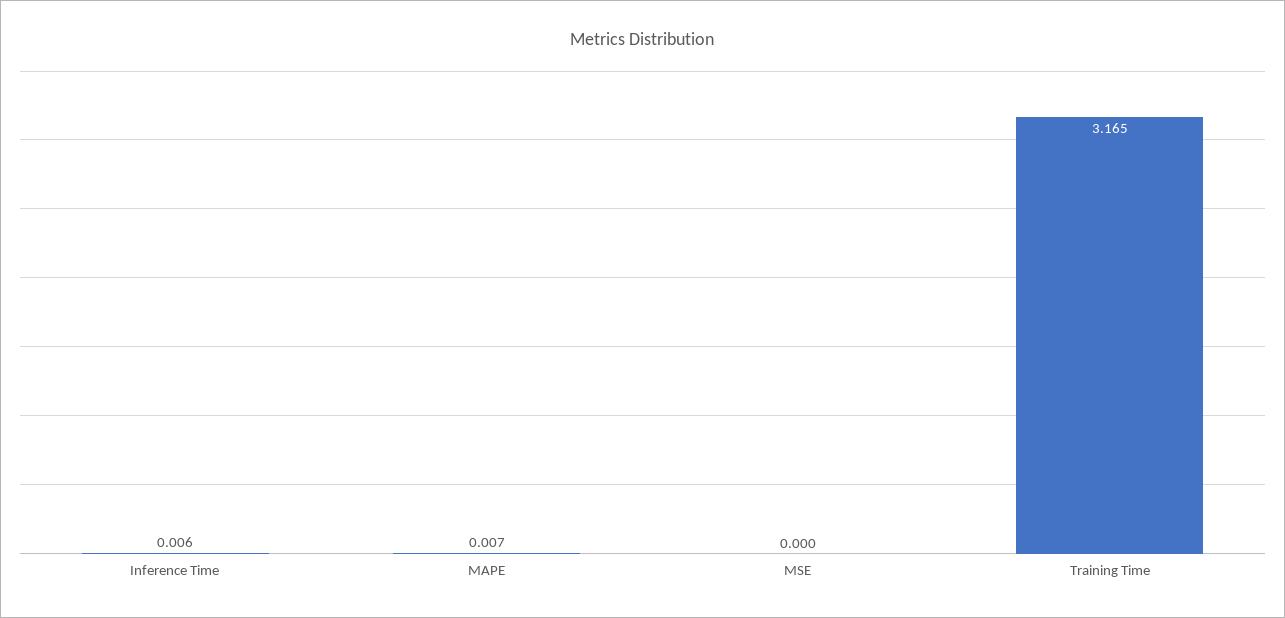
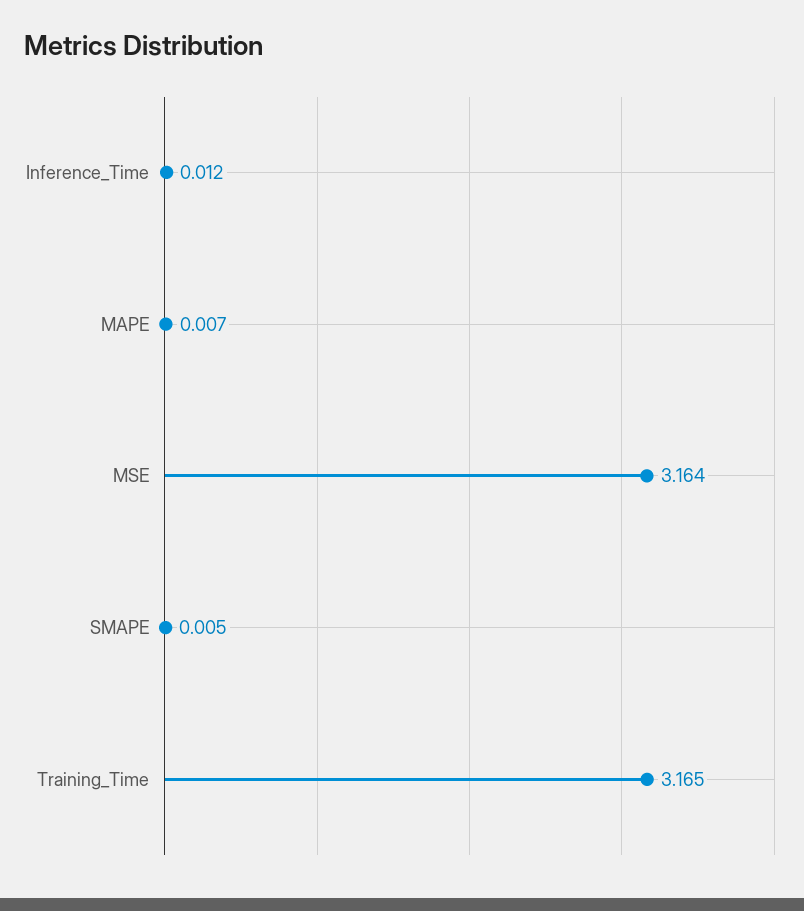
  {
-   "Inference Time": 0.006,
+   "Inference Time": 0.012,
    "MAPE": 0.007,
-   "MSE": 0,
+   "MSE": 3.164,
-   "Training Time": 3.165
+   "Training Time": 3.165,
+   "SMAPE": 0.005
  }

